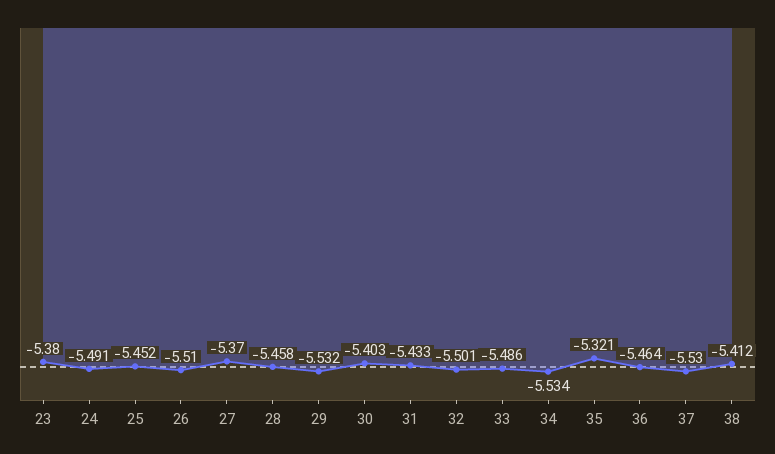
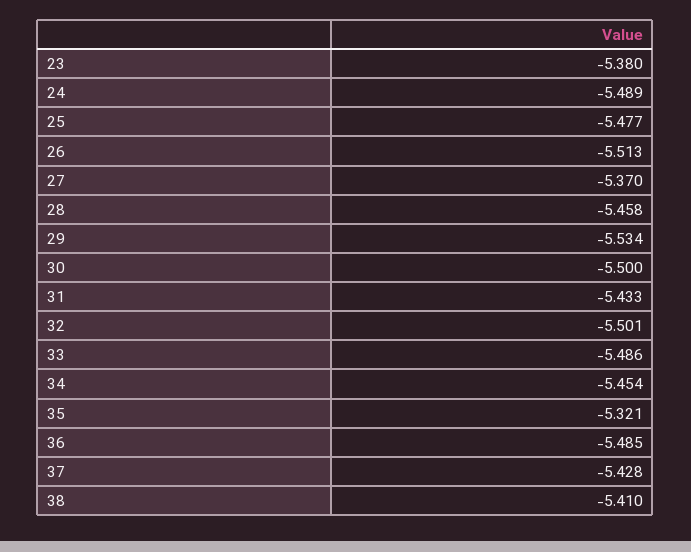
  {
    "23": -5.38,
-   "24": -5.491,
+   "24": -5.489,
-   "25": -5.452,
+   "25": -5.477,
-   "26": -5.51,
+   "26": -5.513,
    "27": -5.37,
    "28": -5.458,
-   "29": -5.532,
+   "29": -5.534,
-   "30": -5.403,
+   "30": -5.5,
    "31": -5.433,
    "32": -5.501,
    "33": -5.486,
-   "34": -5.534,
+   "34": -5.454,
    "35": -5.321,
-   "36": -5.464,
+   "36": -5.485,
-   "37": -5.53,
+   "37": -5.428,
-   "38": -5.412
+   "38": -5.41
  }

